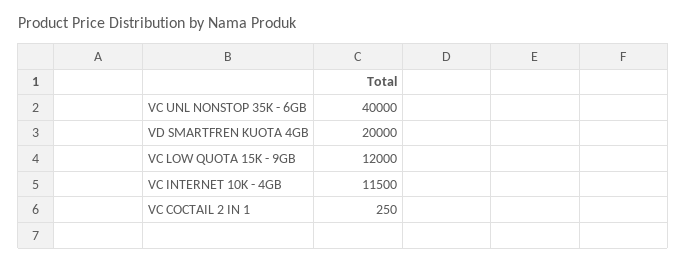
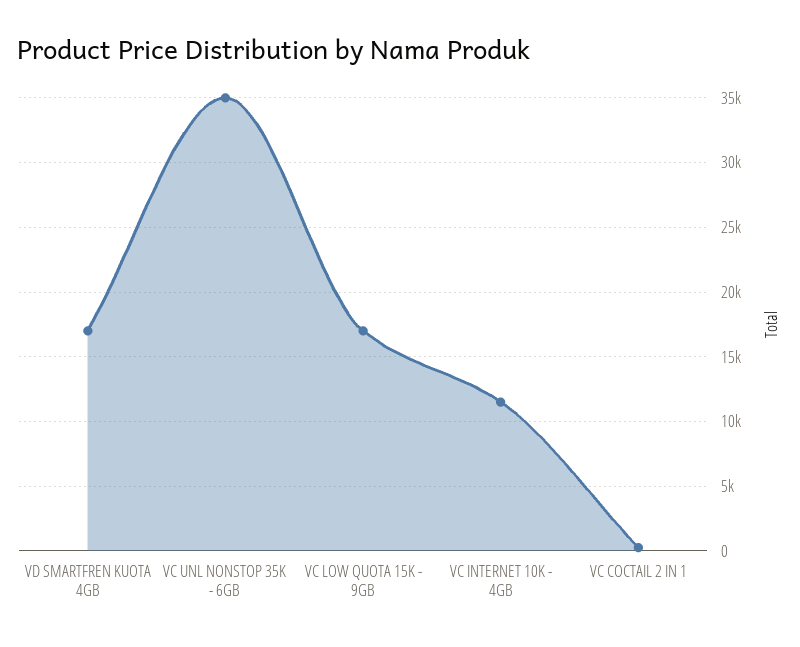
  {
-   "VC UNL NONSTOP 35K - 6GB": 40000,
+   "VC UNL NONSTOP 35K - 6GB": 35000,
-   "VD SMARTFREN KUOTA 4GB": 20000,
+   "VD SMARTFREN KUOTA 4GB": 17000,
-   "VC LOW QUOTA 15K - 9GB": 12000,
+   "VC LOW QUOTA 15K - 9GB": 17000,
    "VC INTERNET 10K - 4GB": 11500,
    "VC COCTAIL 2 IN 1": 250
  }

